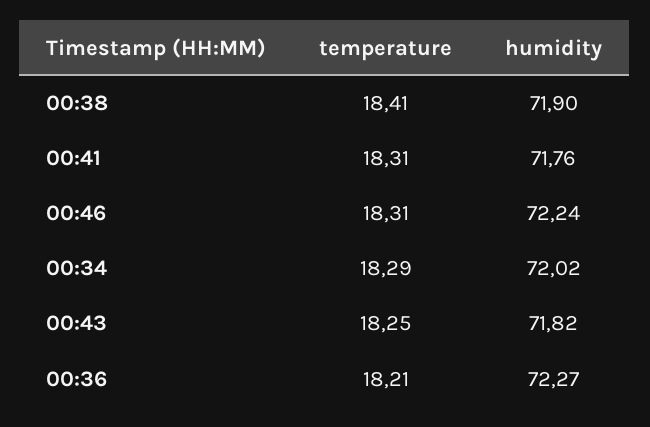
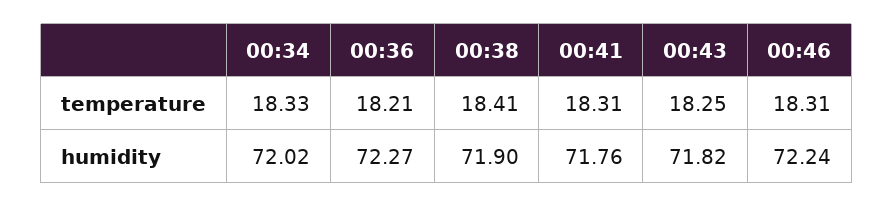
  {
    "temperature": {
      "00:38": 18.41,
      "00:41": 18.31,
      "00:46": 18.31,
-     "00:34": 18.29,
+     "00:34": 18.33,
      "00:43": 18.25,
      "00:36": 18.21
    },
    "humidity": {
      "00:38": 71.9,
      "00:41": 71.76,
      "00:46": 72.24,
      "00:34": 72.02,
      "00:43": 71.82,
      "00:36": 72.27
    }
  }

